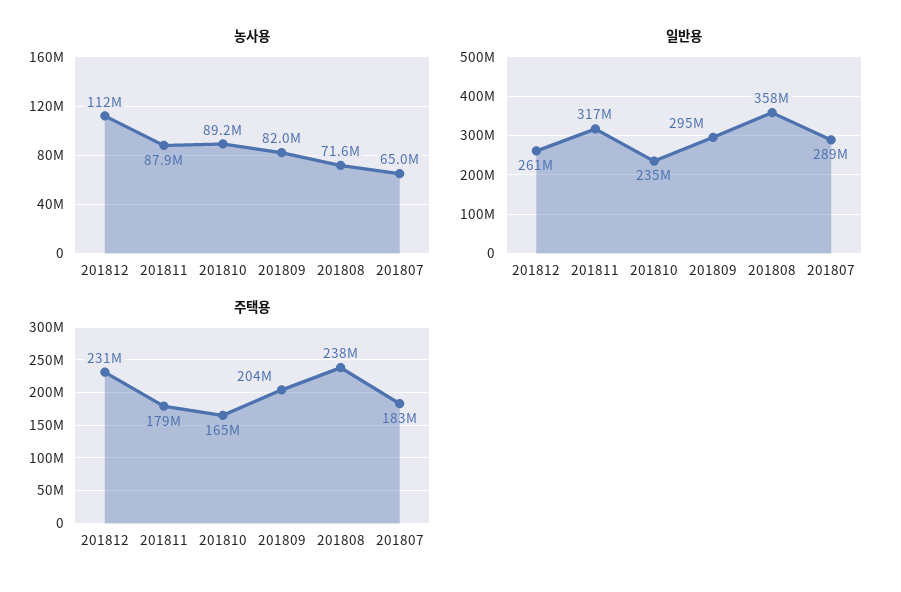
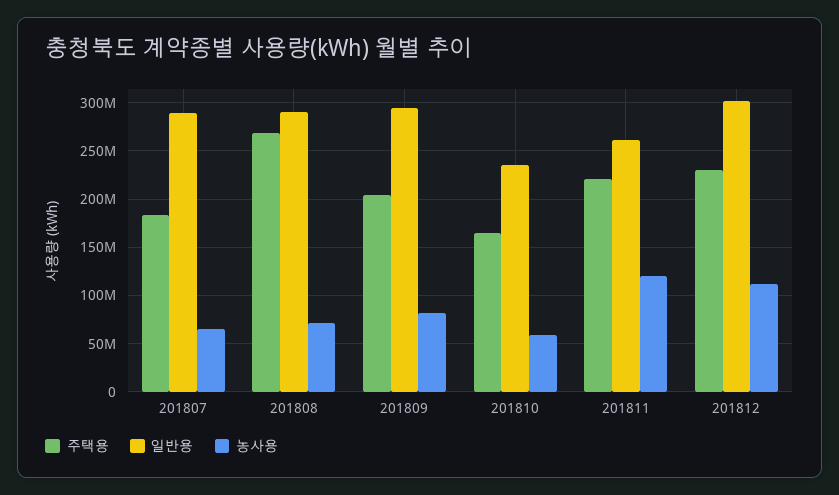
  {
    "농사용": {
      "201812": 112000000,
-     "201811": 87900000,
+     "201811": 120000000,
-     "201810": 89200000,
+     "201810": 60000000,
      "201809": 82000000,
      "201808": 71600000,
      "201807": 65000000
    },
    "일반용": {
-     "201812": 261000000,
+     "201812": 300000000,
-     "201811": 317000000,
+     "201811": 260000000,
      "201810": 235000000,
      "201809": 295000000,
-     "201808": 358000000,
+     "201808": 290000000,
      "201807": 289000000
    },
    "주택용": {
      "201812": 231000000,
-     "201811": 179000000,
+     "201811": 220000000,
      "201810": 165000000,
      "201809": 204000000,
-     "201808": 238000000,
+     "201808": 270000000,
      "201807": 183000000
    }
  }

